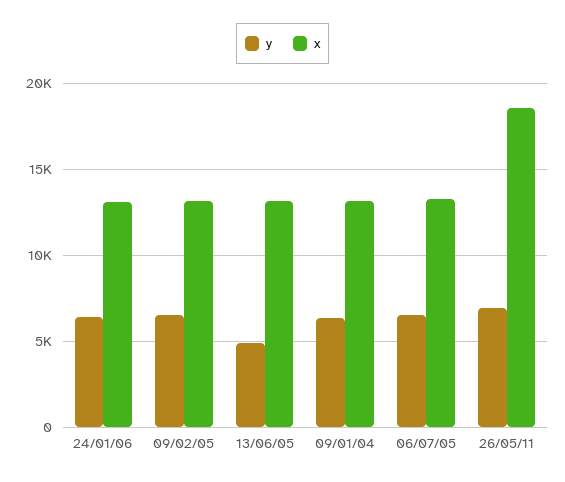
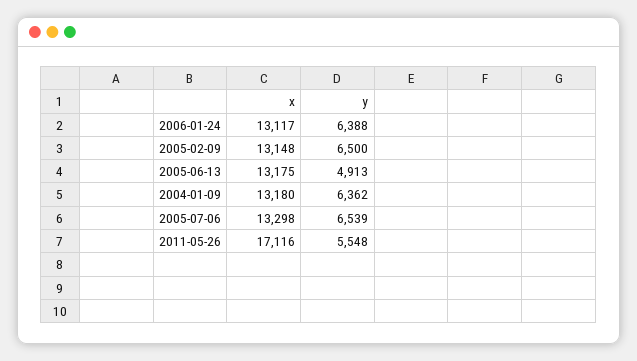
  {
    "y": {
      "24/01/06": 6388,
      "09/02/05": 6500,
      "13/06/05": 4913,
      "09/01/04": 6362,
      "06/07/05": 6539,
-     "26/05/11": 7000
+     "26/05/11": 5548
    },
    "x": {
      "24/01/06": 13117,
      "09/02/05": 13148,
      "13/06/05": 13175,
      "09/01/04": 13180,
      "06/07/05": 13298,
-     "26/05/11": 18500
+     "26/05/11": 17116
    }
  }

